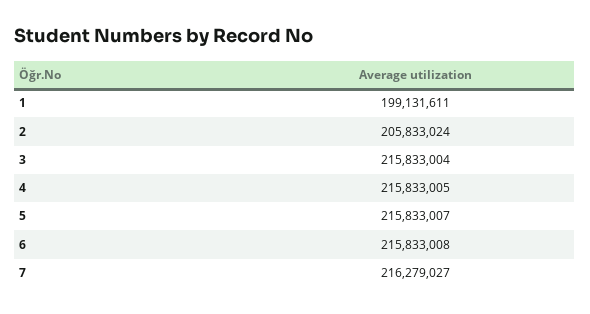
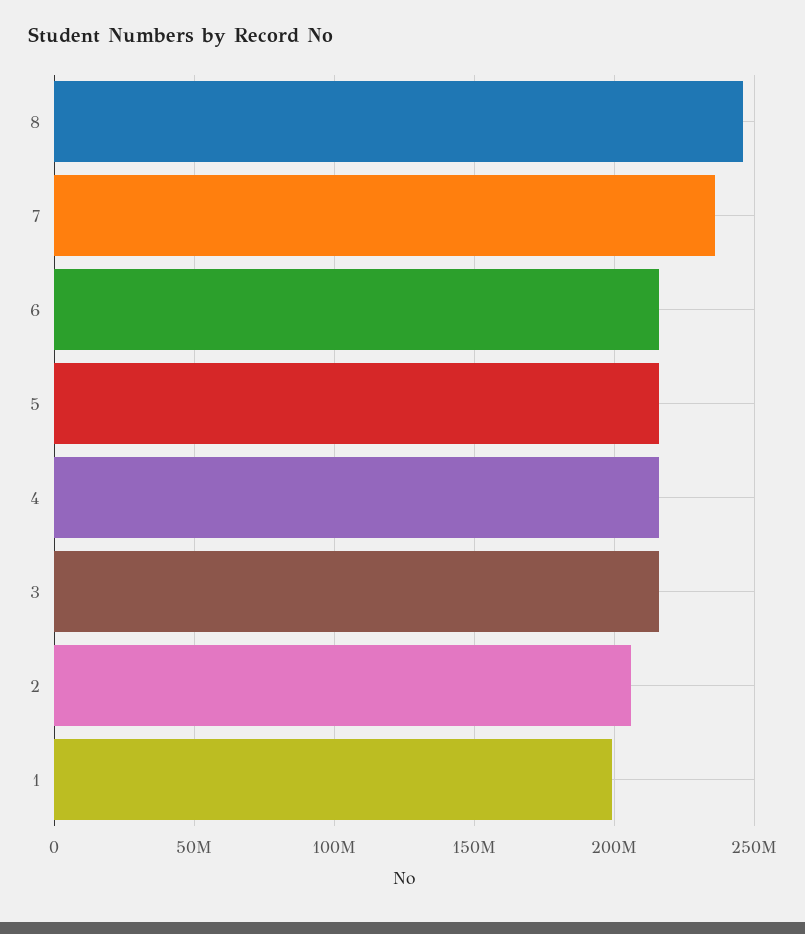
  {
    "1": 199131611,
    "2": 205833024,
    "3": 215833004,
    "4": 215833005,
    "5": 215833007,
    "6": 215833008,
-   "7": 216279027
+   "7": 235000000,
+   "8": 245000000
  }

